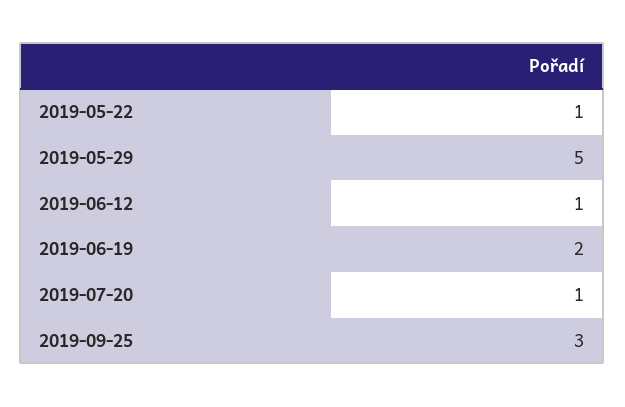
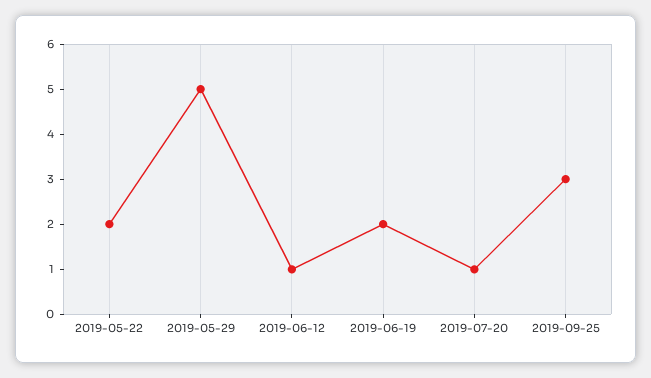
  {
-   "2019-05-22": 1,
+   "2019-05-22": 2,
    "2019-05-29": 5,
    "2019-06-12": 1,
    "2019-06-19": 2,
    "2019-07-20": 1,
    "2019-09-25": 3
  }

